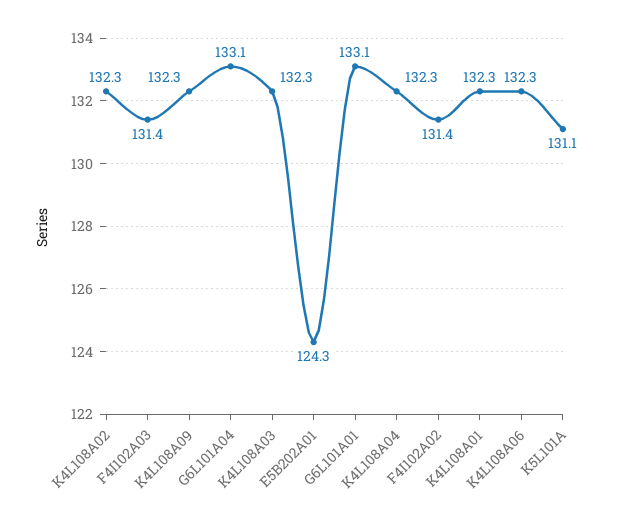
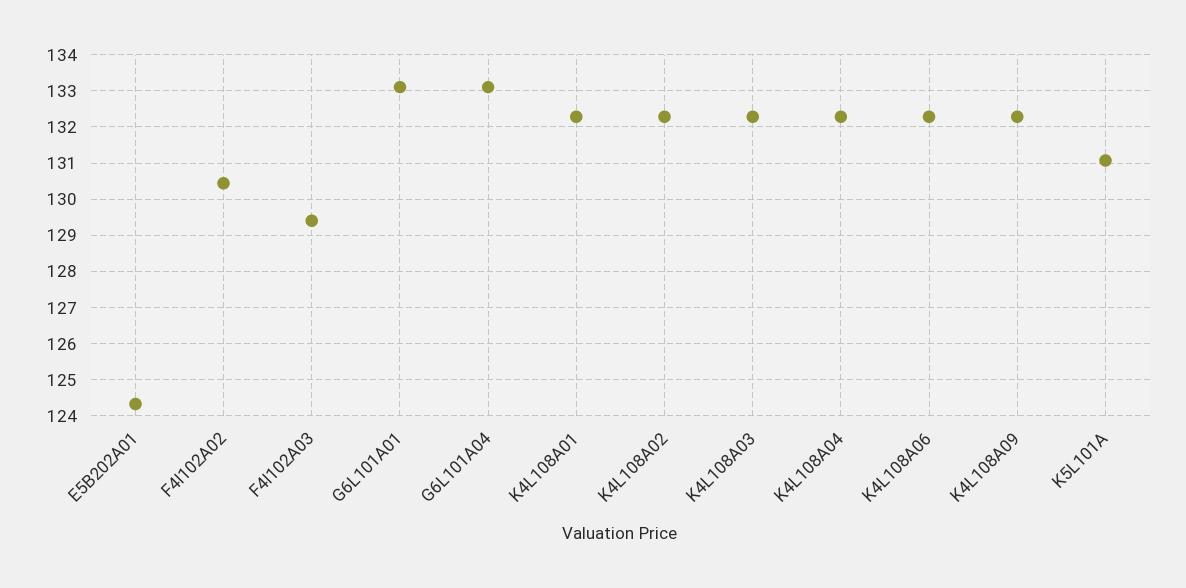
  {
    "K4L108A02": 132.3,
-   "F4I102A03": 131.4,
+   "F4I102A03": 129.4,
    "K4L108A09": 132.3,
    "G6L101A04": 133.1,
    "K4L108A03": 132.3,
    "E5B202A01": 124.3,
    "G6L101A01": 133.1,
    "K4L108A04": 132.3,
-   "F4I102A02": 131.4,
+   "F4I102A02": 130.4,
    "K4L108A01": 132.3,
    "K4L108A06": 132.3,
    "K5L101A": 131.1
  }

